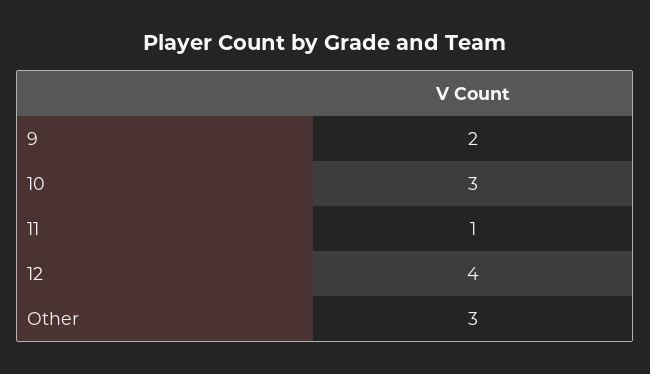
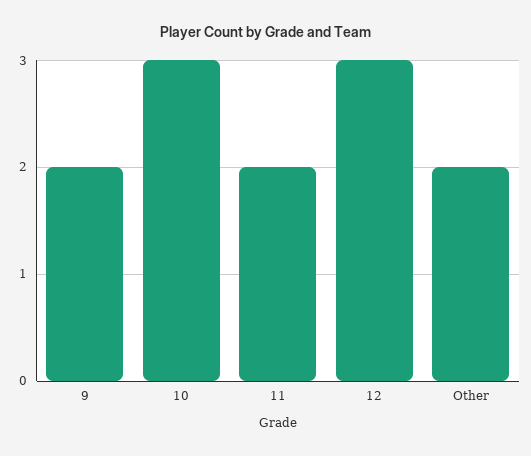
  {
    "9": 2,
    "10": 3,
-   "11": 1,
+   "11": 2,
-   "12": 4,
+   "12": 3,
-   "Other": 3
+   "Other": 2
  }

